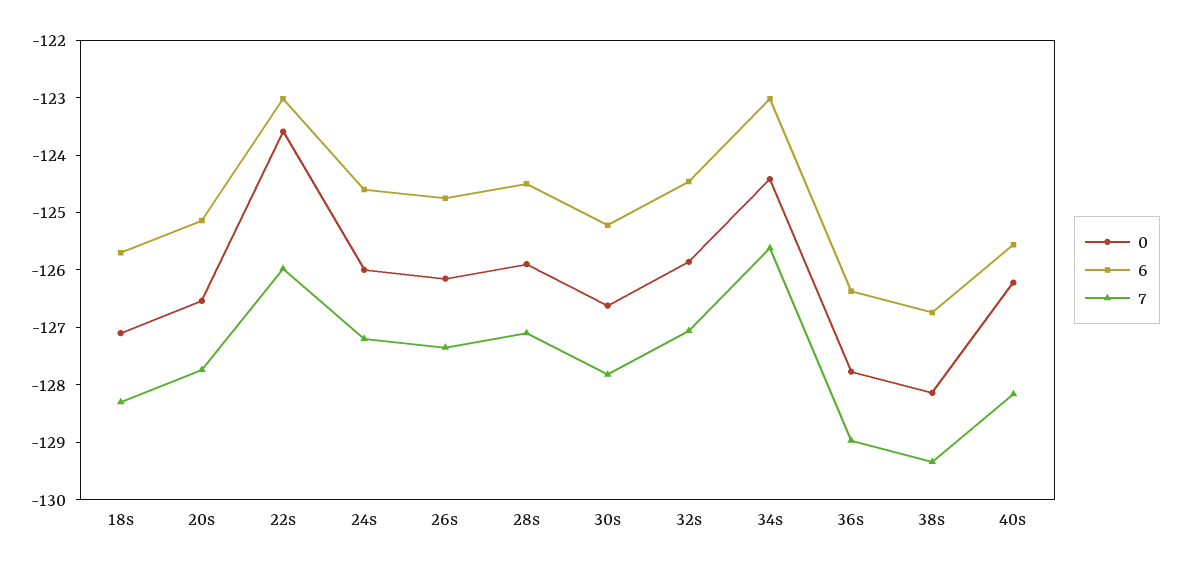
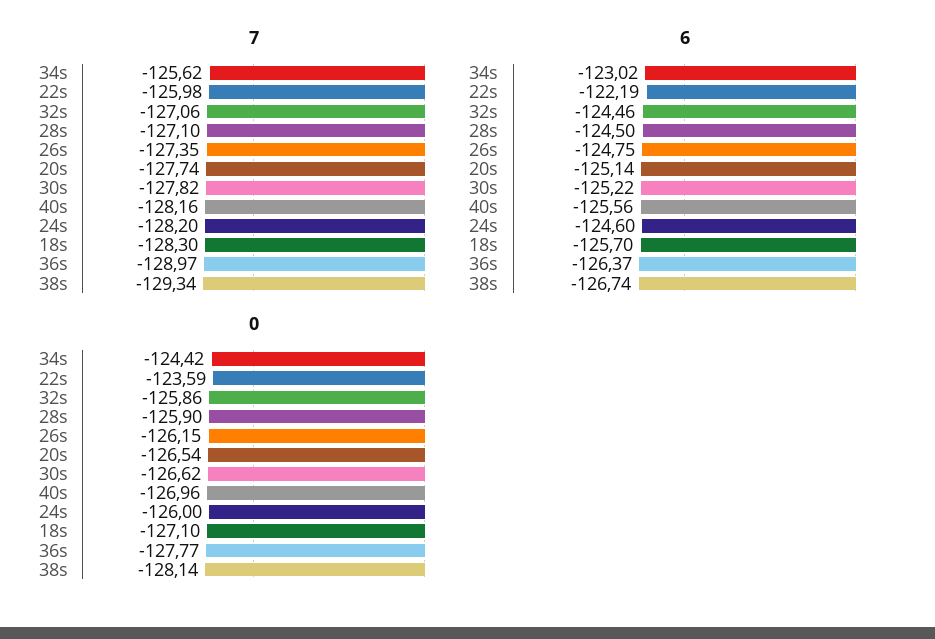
  {
    "0": {
      "18s": -127.1,
      "20s": -126.54,
      "22s": -123.59,
      "24s": -126,
      "26s": -126.15,
      "28s": -125.9,
      "30s": -126.62,
      "32s": -125.86,
      "34s": -124.42,
      "36s": -127.77,
      "38s": -128.14,
-     "40s": -126.2
+     "40s": -126.96
    },
    "6": {
      "18s": -125.7,
      "20s": -125.14,
-     "22s": -123,
+     "22s": -122.19,
      "24s": -124.6,
      "26s": -124.75,
      "28s": -124.5,
      "30s": -125.22,
      "32s": -124.46,
      "34s": -123.02,
      "36s": -126.37,
      "38s": -126.74,
      "40s": -125.56
    },
    "7": {
      "18s": -128.3,
      "20s": -127.74,
      "22s": -125.98,
-     "24s": -127.2,
+     "24s": -128.2,
      "26s": -127.35,
      "28s": -127.1,
      "30s": -127.82,
      "32s": -127.06,
      "34s": -125.62,
      "36s": -128.97,
      "38s": -129.34,
      "40s": -128.16
    }
  }

